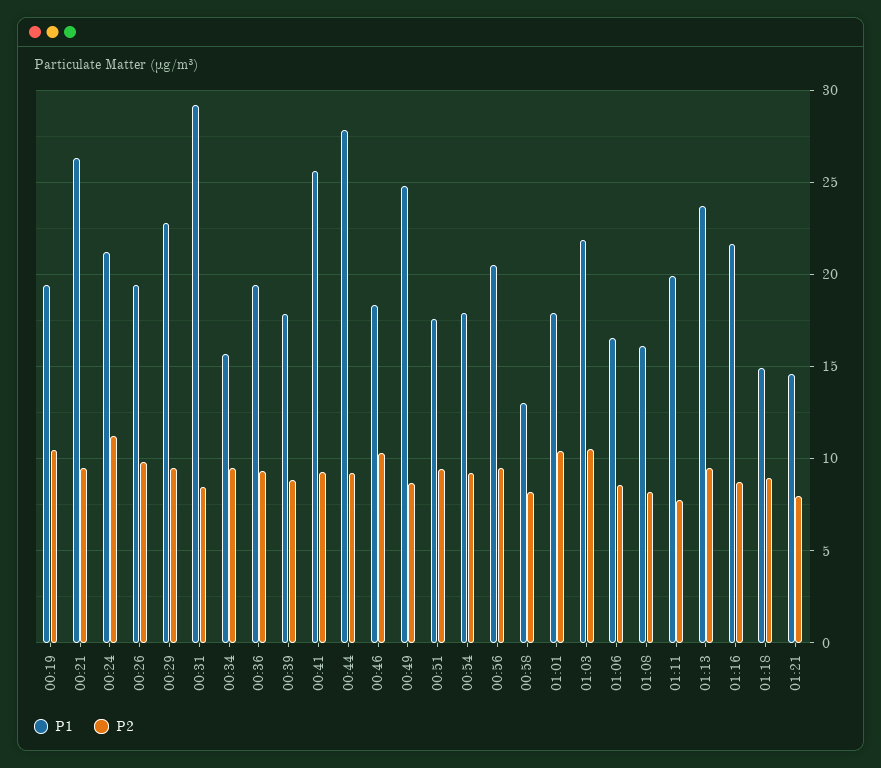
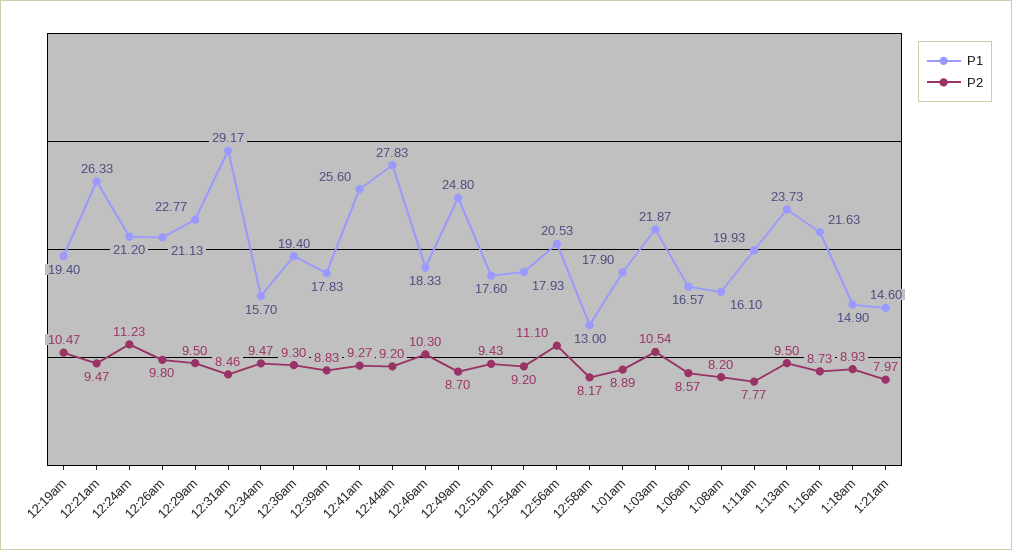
  {
    "P1": {
      "00:19": 19.4,
      "00:21": 26.33,
      "00:24": 21.2,
-     "00:26": 19.5,
+     "00:26": 21.13,
      "00:29": 22.77,
      "00:31": 29.17,
      "00:34": 15.7,
      "00:36": 19.4,
      "00:39": 17.83,
      "00:41": 25.6,
      "00:44": 27.83,
      "00:46": 18.33,
      "00:49": 24.8,
      "00:51": 17.6,
      "00:54": 17.93,
      "00:56": 20.53,
      "00:58": 13,
      "01:01": 17.9,
      "01:03": 21.87,
      "01:06": 16.57,
      "01:08": 16.1,
      "01:11": 19.93,
      "01:13": 23.73,
      "01:16": 21.63,
      "01:18": 14.9,
      "01:21": 14.6
    },
    "P2": {
      "00:19": 10.47,
      "00:21": 9.47,
      "00:24": 11.23,
      "00:26": 9.8,
      "00:29": 9.5,
      "00:31": 8.46,
      "00:34": 9.47,
      "00:36": 9.3,
      "00:39": 8.83,
      "00:41": 9.27,
      "00:44": 9.2,
      "00:46": 10.3,
      "00:49": 8.7,
      "00:51": 9.43,
      "00:54": 9.2,
-     "00:56": 9.5,
+     "00:56": 11.1,
      "00:58": 8.17,
-     "01:01": 10.5,
+     "01:01": 8.89,
      "01:03": 10.54,
      "01:06": 8.57,
      "01:08": 8.2,
      "01:11": 7.77,
      "01:13": 9.5,
      "01:16": 8.73,
      "01:18": 8.93,
      "01:21": 7.97
    }
  }

